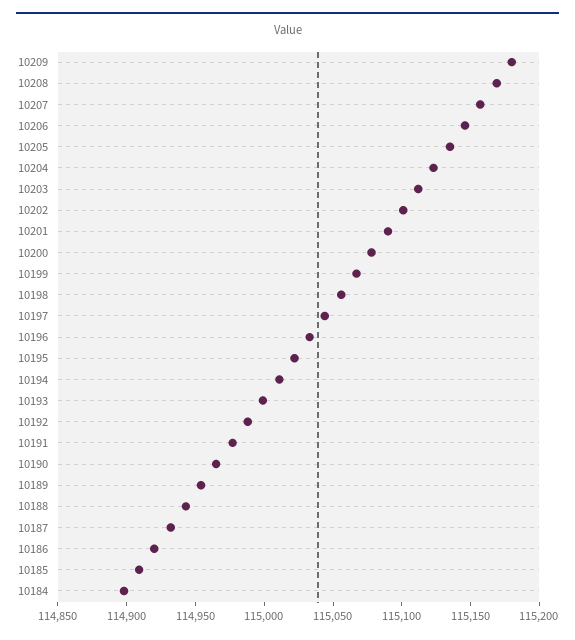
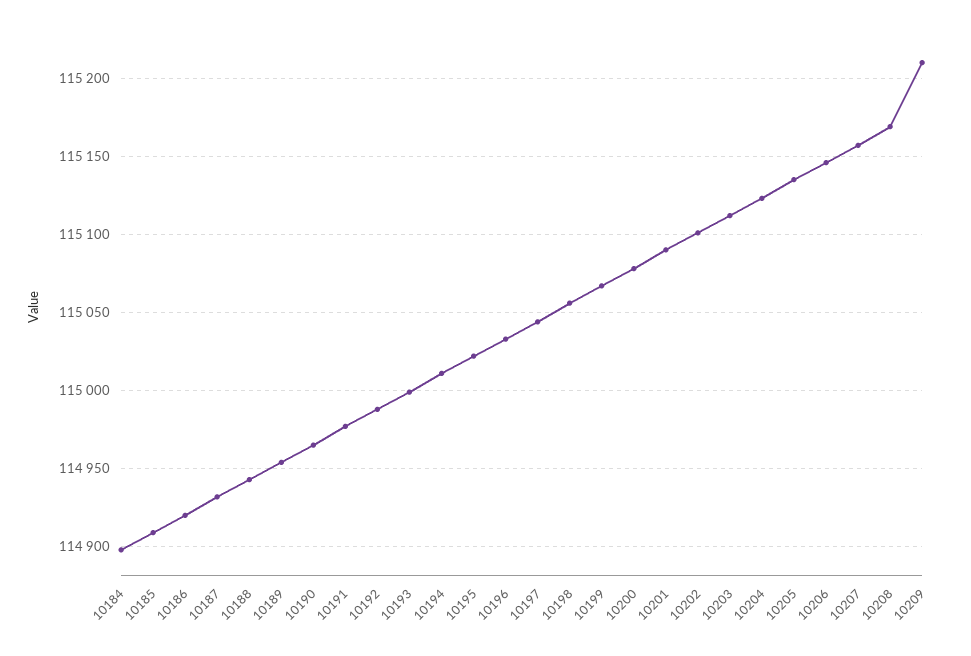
  {
-   "10209": 115180,
+   "10209": 115210,
    "10208": 115170,
    "10207": 115155,
    "10206": 115145,
    "10205": 115135,
    "10204": 115125,
    "10203": 115110,
    "10202": 115100,
    "10201": 115090,
    "10200": 115080,
    "10199": 115065,
    "10198": 115055,
    "10197": 115045,
    "10196": 115035,
    "10195": 115020,
    "10194": 115010,
    "10193": 115000,
    "10192": 114990,
    "10191": 114975,
    "10190": 114965,
    "10189": 114955,
    "10188": 114945,
    "10187": 114930,
    "10186": 114920,
    "10185": 114910,
    "10184": 114900
  }

